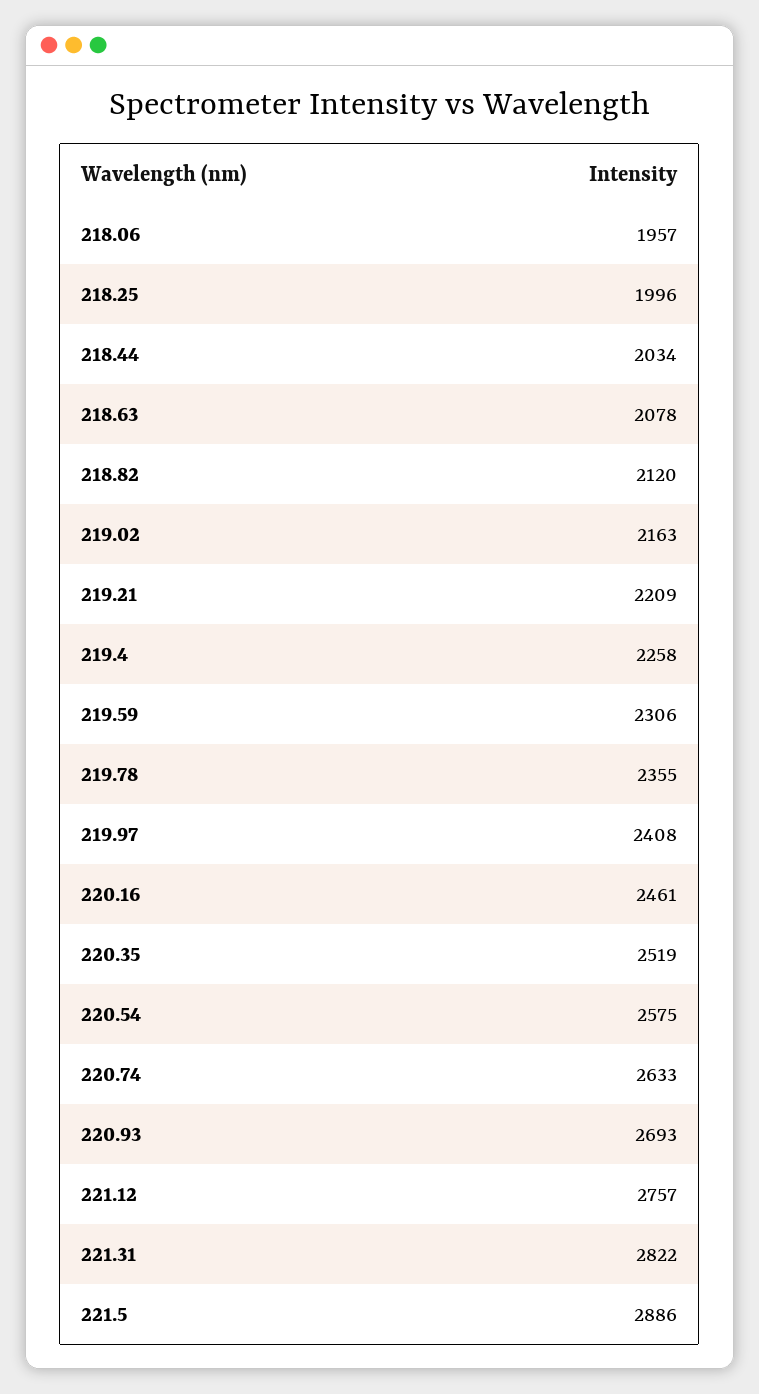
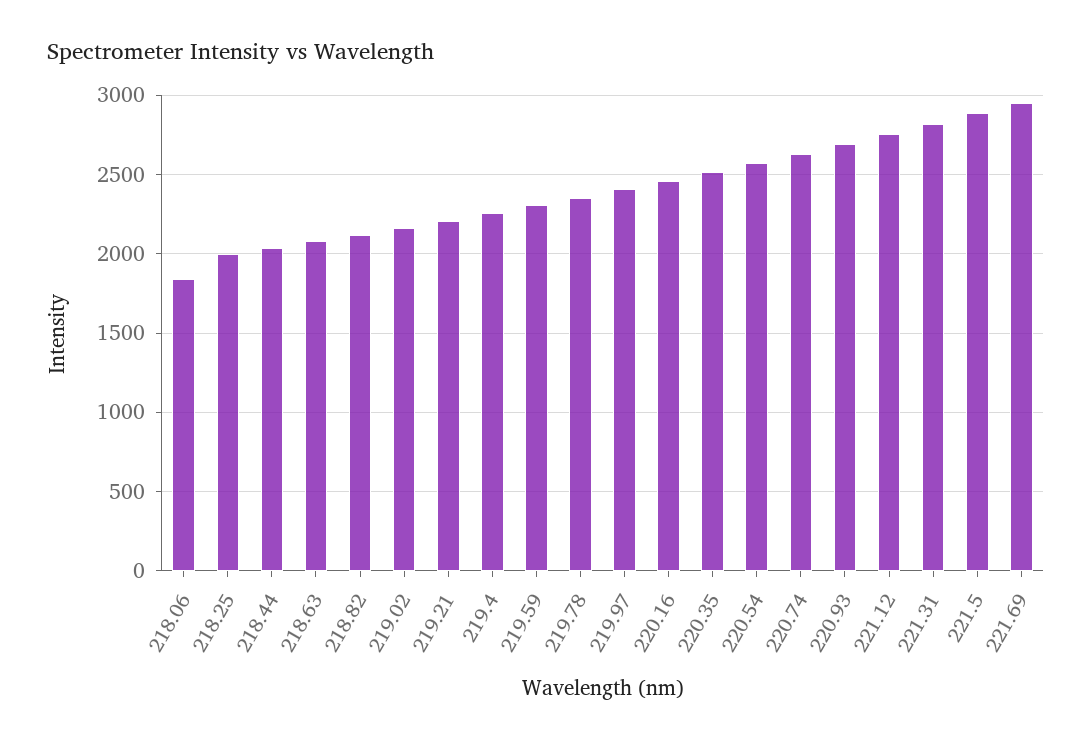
  {
-   "218.06": 1957,
+   "218.06": 1850,
    "218.25": 1996,
    "218.44": 2034,
    "218.63": 2078,
    "218.82": 2120,
    "219.02": 2163,
    "219.21": 2209,
    "219.4": 2258,
    "219.59": 2306,
    "219.78": 2355,
    "219.97": 2408,
    "220.16": 2461,
    "220.35": 2519,
    "220.54": 2575,
    "220.74": 2633,
    "220.93": 2693,
    "221.12": 2757,
    "221.31": 2822,
-   "221.5": 2886
+   "221.5": 2886,
+   "221.69": 2950
  }

